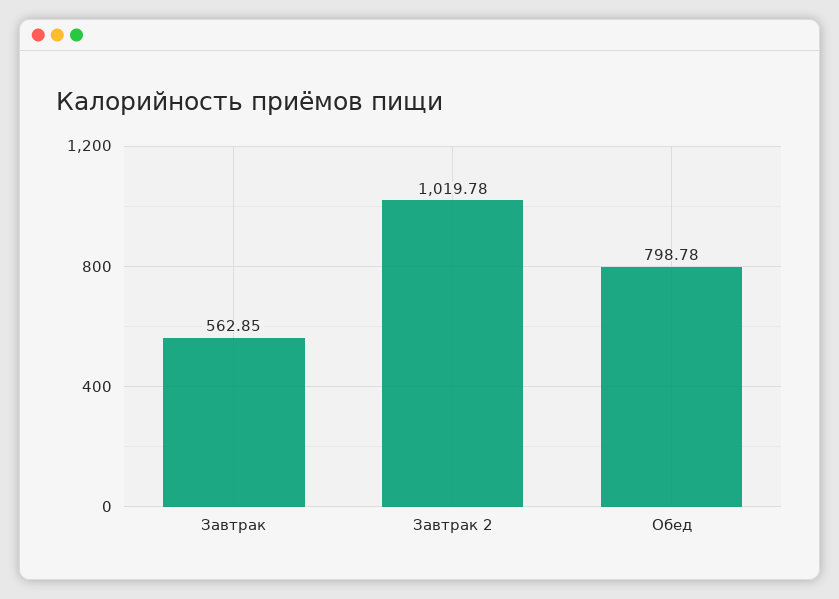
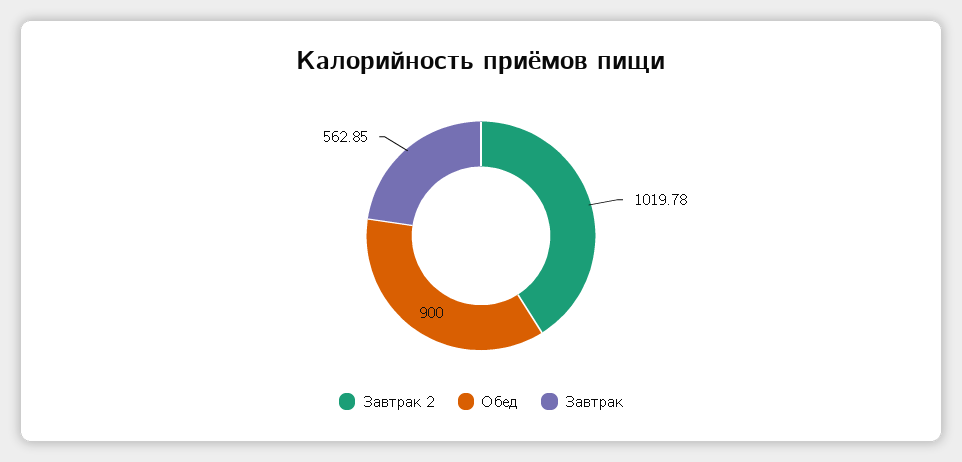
  {
    "Завтрак": 562.85,
    "Завтрак 2": 1019.78,
-   "Обед": 798.78
+   "Обед": 900
  }

